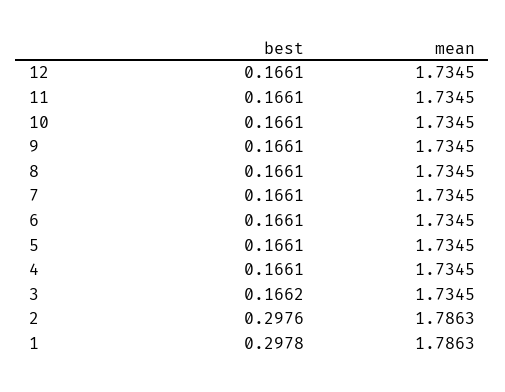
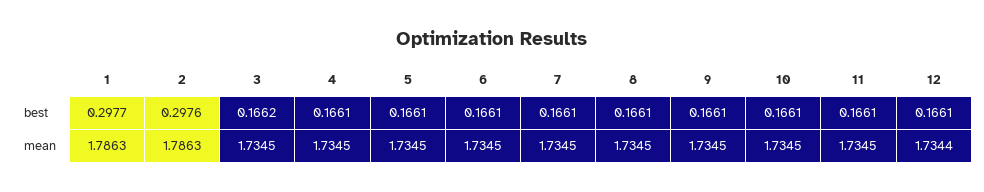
  {
    "best": {
      "12": 0.1661,
      "11": 0.1661,
      "10": 0.1661,
      "9": 0.1661,
      "8": 0.1661,
      "7": 0.1661,
      "6": 0.1661,
      "5": 0.1661,
      "4": 0.1661,
      "3": 0.1662,
      "2": 0.2976,
-     "1": 0.2978
+     "1": 0.2977
    },
    "mean": {
-     "12": 1.7345,
+     "12": 1.7344,
      "11": 1.7345,
      "10": 1.7345,
      "9": 1.7345,
      "8": 1.7345,
      "7": 1.7345,
      "6": 1.7345,
      "5": 1.7345,
      "4": 1.7345,
      "3": 1.7345,
      "2": 1.7863,
      "1": 1.7863
    }
  }

